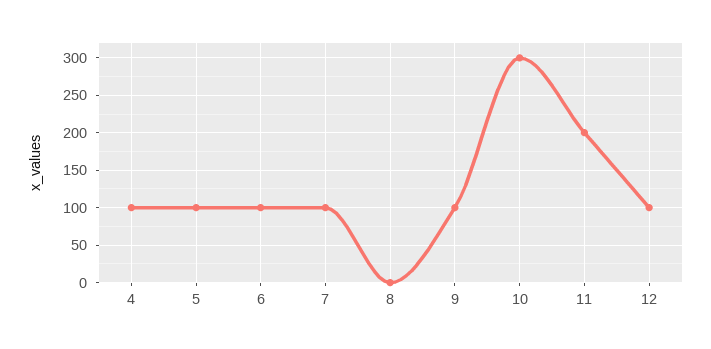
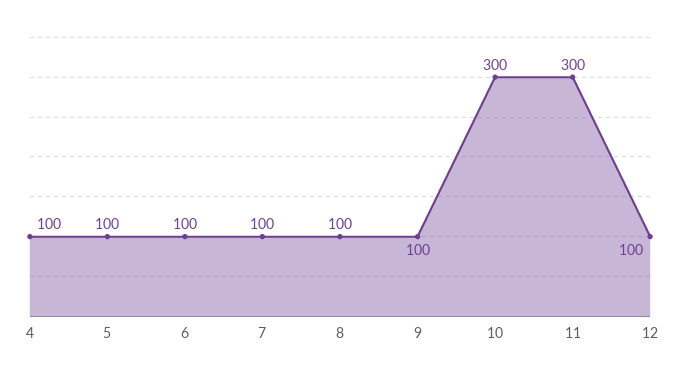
  {
    "4": 100,
    "5": 100,
    "6": 100,
    "7": 100,
-   "8": 0,
+   "8": 100,
    "9": 100,
    "10": 300,
-   "11": 200,
+   "11": 300,
    "12": 100
  }

